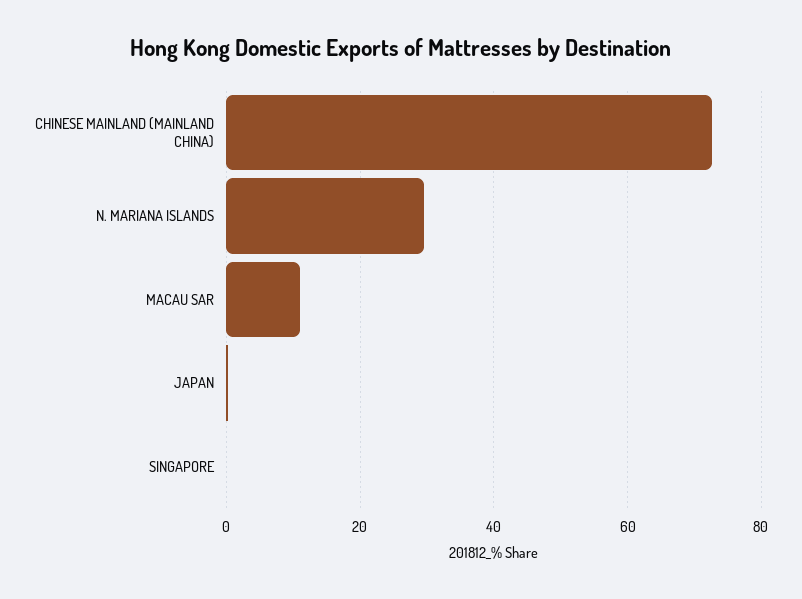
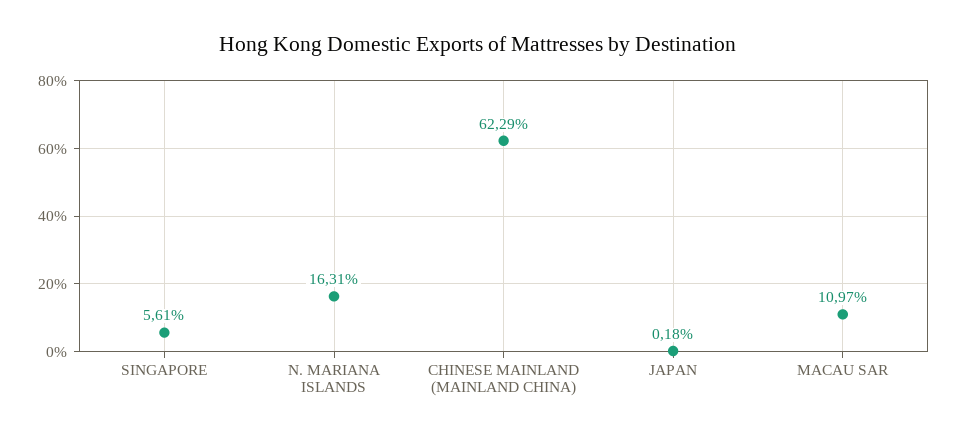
  {
-   "CHINESE MAINLAND (MAINLAND CHINA)": 72,
+   "CHINESE MAINLAND (MAINLAND CHINA)": 62.29,
-   "N. MARIANA ISLANDS": 30,
+   "N. MARIANA ISLANDS": 16.31,
    "MACAU SAR": 10.97,
    "JAPAN": 0.18,
-   "SINGAPORE": 0
+   "SINGAPORE": 5.61
  }

